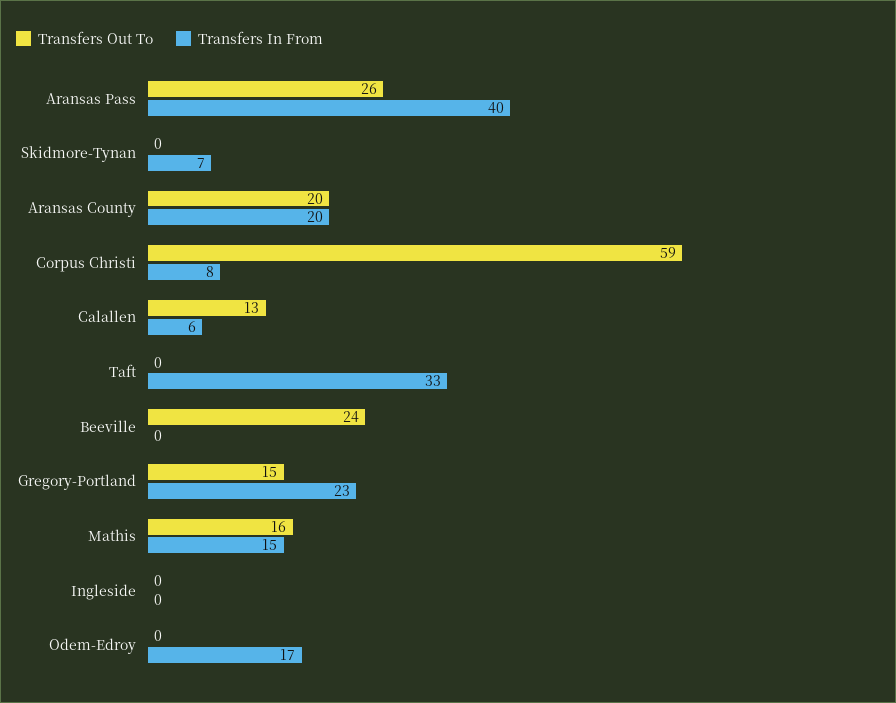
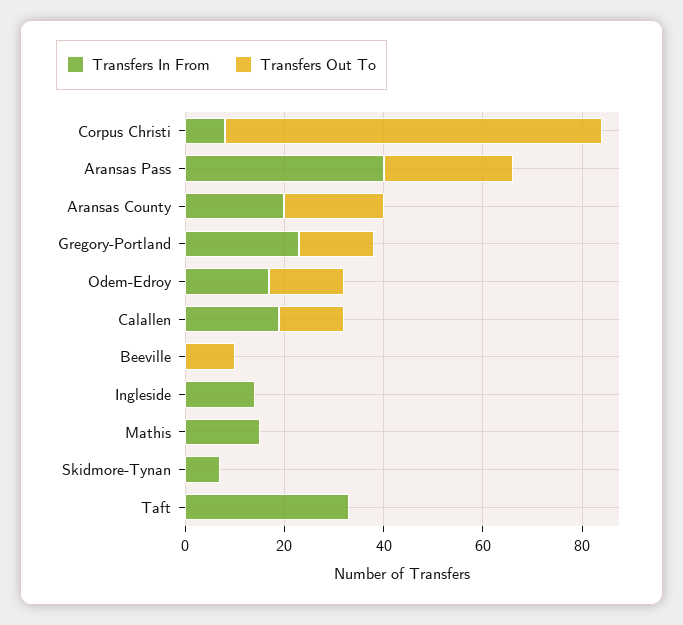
  {
    "Transfers Out To": {
      "Aransas Pass": 26,
      "Skidmore-Tynan": 0,
      "Aransas County": 20,
-     "Corpus Christi": 59,
+     "Corpus Christi": 75,
      "Calallen": 13,
      "Taft": 0,
-     "Beeville": 24,
+     "Beeville": 10,
      "Gregory-Portland": 15,
-     "Mathis": 16,
+     "Mathis": 0,
      "Ingleside": 0,
-     "Odem-Edroy": 0
+     "Odem-Edroy": 15
    },
    "Transfers In From": {
      "Aransas Pass": 40,
      "Skidmore-Tynan": 7,
      "Aransas County": 20,
      "Corpus Christi": 8,
-     "Calallen": 6,
+     "Calallen": 20,
      "Taft": 33,
      "Beeville": 0,
      "Gregory-Portland": 23,
      "Mathis": 15,
-     "Ingleside": 0,
+     "Ingleside": 15,
      "Odem-Edroy": 17
    }
  }

